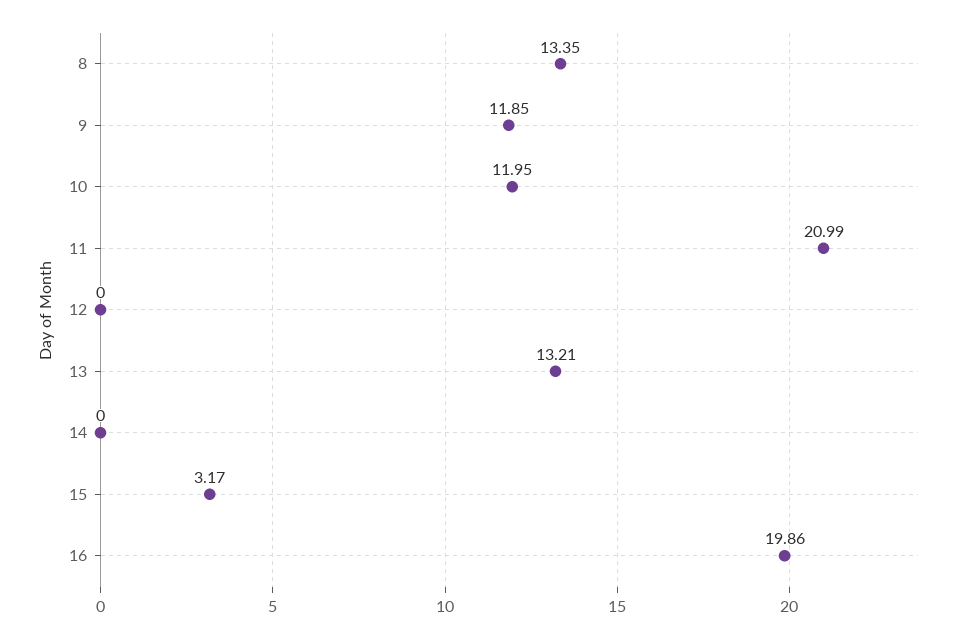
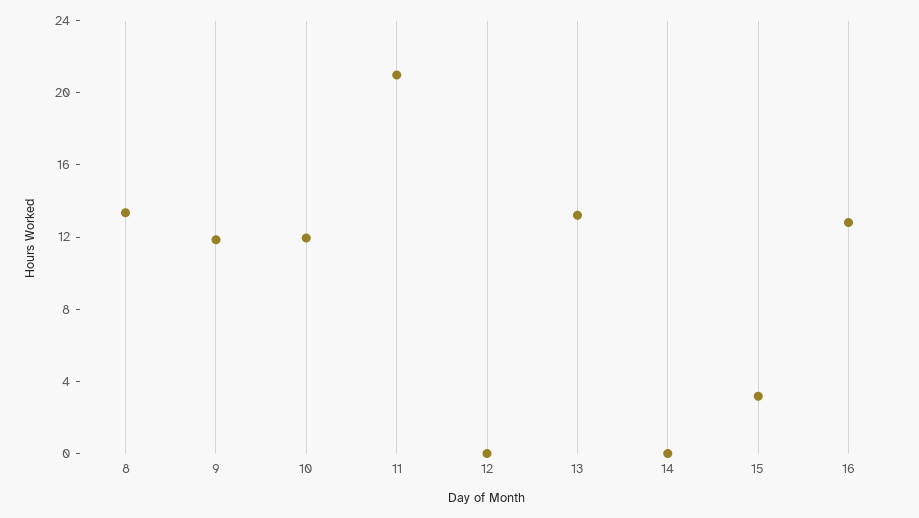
  {
    "8": 13.35,
    "9": 11.85,
    "10": 11.95,
    "11": 20.99,
    "12": 0,
    "13": 13.21,
    "14": 0,
    "15": 3.17,
-   "16": 19.86
+   "16": 13
  }

